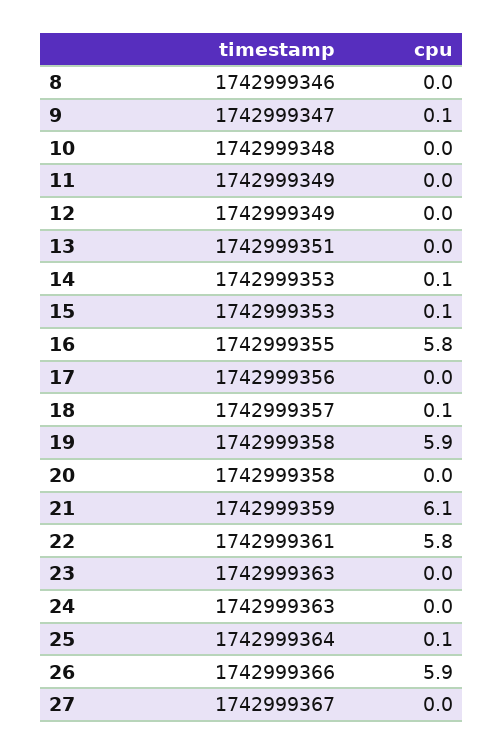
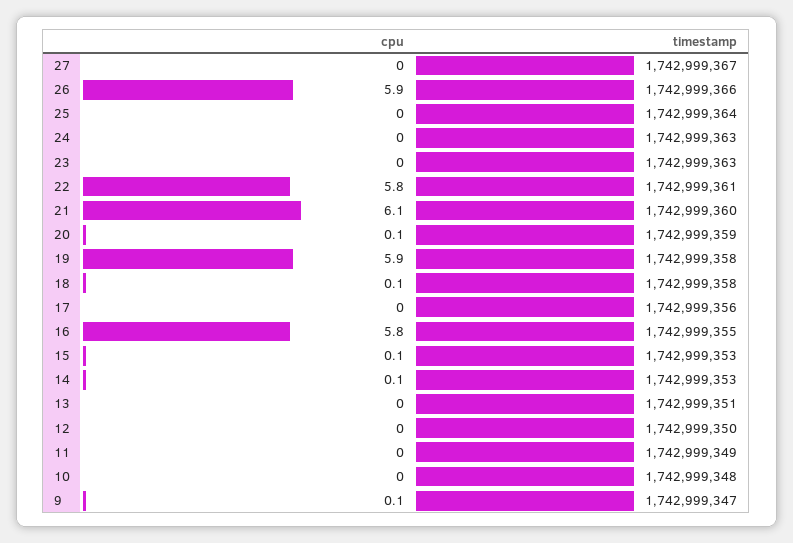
  {
    "timestamp": {
-     "8": 1742999346,
      "9": 1742999347,
      "10": 1742999348,
      "11": 1742999349,
-     "12": 1742999349,
+     "12": 1742999350,
      "13": 1742999351,
      "14": 1742999353,
      "15": 1742999353,
      "16": 1742999355,
      "17": 1742999356,
-     "18": 1742999357,
+     "18": 1742999358,
      "19": 1742999358,
-     "20": 1742999358,
+     "20": 1742999359,
-     "21": 1742999359,
+     "21": 1742999360,
      "22": 1742999361,
      "23": 1742999363,
      "24": 1742999363,
      "25": 1742999364,
      "26": 1742999366,
      "27": 1742999367
    },
    "cpu": {
-     "8": 0,
      "9": 0.1,
      "10": 0,
      "11": 0,
      "12": 0,
      "13": 0,
      "14": 0.1,
      "15": 0.1,
      "16": 5.8,
      "17": 0,
      "18": 0.1,
      "19": 5.9,
-     "20": 0,
+     "20": 0.1,
      "21": 6.1,
      "22": 5.8,
      "23": 0,
      "24": 0,
-     "25": 0.1,
+     "25": 0,
      "26": 5.9,
      "27": 0
    }
  }

